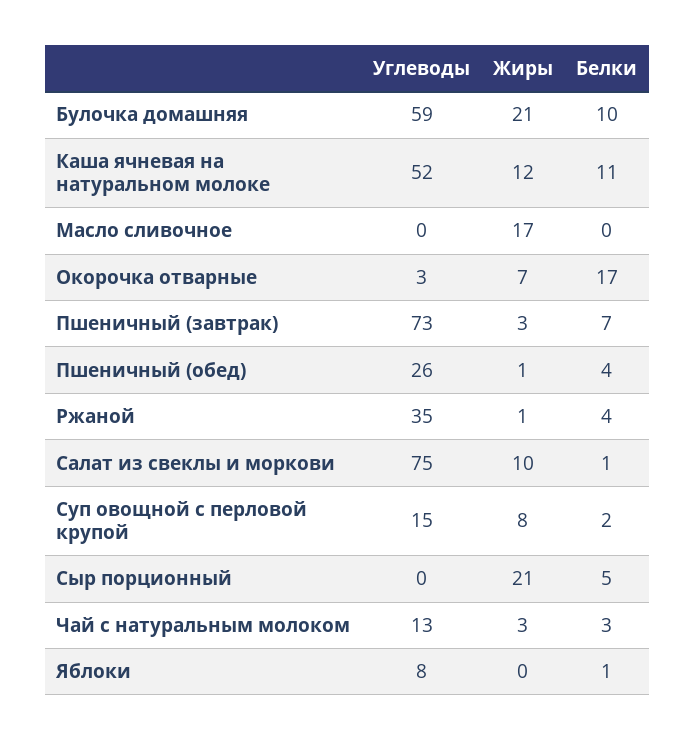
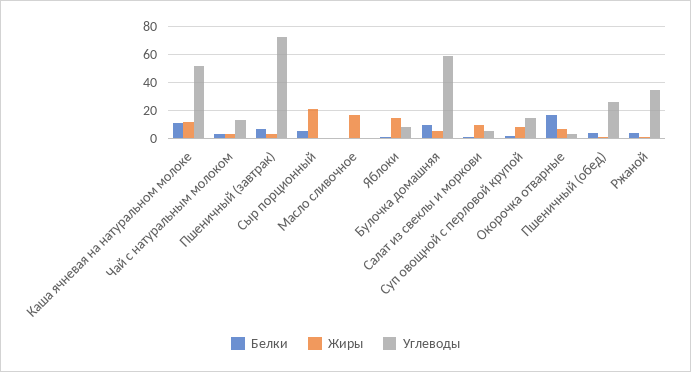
  {
    "Углеводы": {
      "Булочка домашняя": 59,
      "Каша ячневая на натуральном молоке": 52,
      "Масло сливочное": 0,
      "Окорочка отварные": 3,
      "Пшеничный (завтрак)": 73,
      "Пшеничный (обед)": 26,
      "Ржаной": 35,
-     "Салат из свеклы и моркови": 75,
+     "Салат из свеклы и моркови": 5,
      "Суп овощной с перловой крупой": 15,
      "Сыр порционный": 0,
      "Чай с натуральным молоком": 13,
      "Яблоки": 8
    },
    "Жиры": {
-     "Булочка домашняя": 21,
+     "Булочка домашняя": 5,
      "Каша ячневая на натуральном молоке": 12,
      "Масло сливочное": 17,
      "Окорочка отварные": 7,
      "Пшеничный (завтрак)": 3,
      "Пшеничный (обед)": 1,
      "Ржаной": 1,
      "Салат из свеклы и моркови": 10,
      "Суп овощной с перловой крупой": 8,
      "Сыр порционный": 21,
      "Чай с натуральным молоком": 3,
-     "Яблоки": 0
+     "Яблоки": 15
    },
    "Белки": {
      "Булочка домашняя": 10,
      "Каша ячневая на натуральном молоке": 11,
      "Масло сливочное": 0,
      "Окорочка отварные": 17,
      "Пшеничный (завтрак)": 7,
      "Пшеничный (обед)": 4,
      "Ржаной": 4,
      "Салат из свеклы и моркови": 1,
      "Суп овощной с перловой крупой": 2,
      "Сыр порционный": 5,
      "Чай с натуральным молоком": 3,
      "Яблоки": 1
    }
  }

